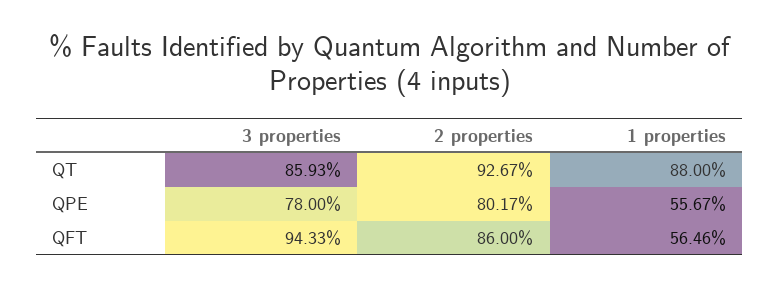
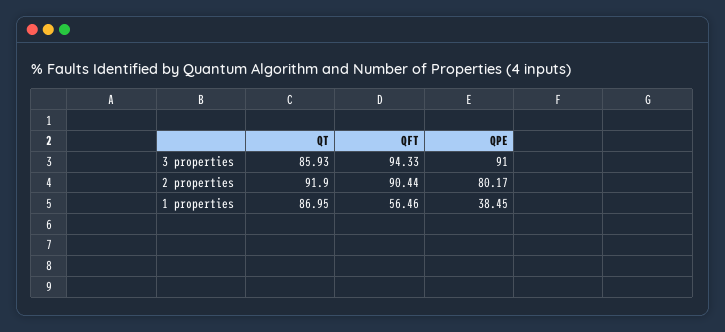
  {
    "3 properties": {
      "QT": 85.93,
-     "QPE": 78,
+     "QPE": 91,
      "QFT": 94.33
    },
    "2 properties": {
-     "QT": 92.67,
+     "QT": 91.9,
      "QPE": 80.17,
-     "QFT": 86
+     "QFT": 90.44
    },
    "1 properties": {
-     "QT": 88,
+     "QT": 86.95,
-     "QPE": 55.67,
+     "QPE": 38.45,
      "QFT": 56.46
    }
  }

